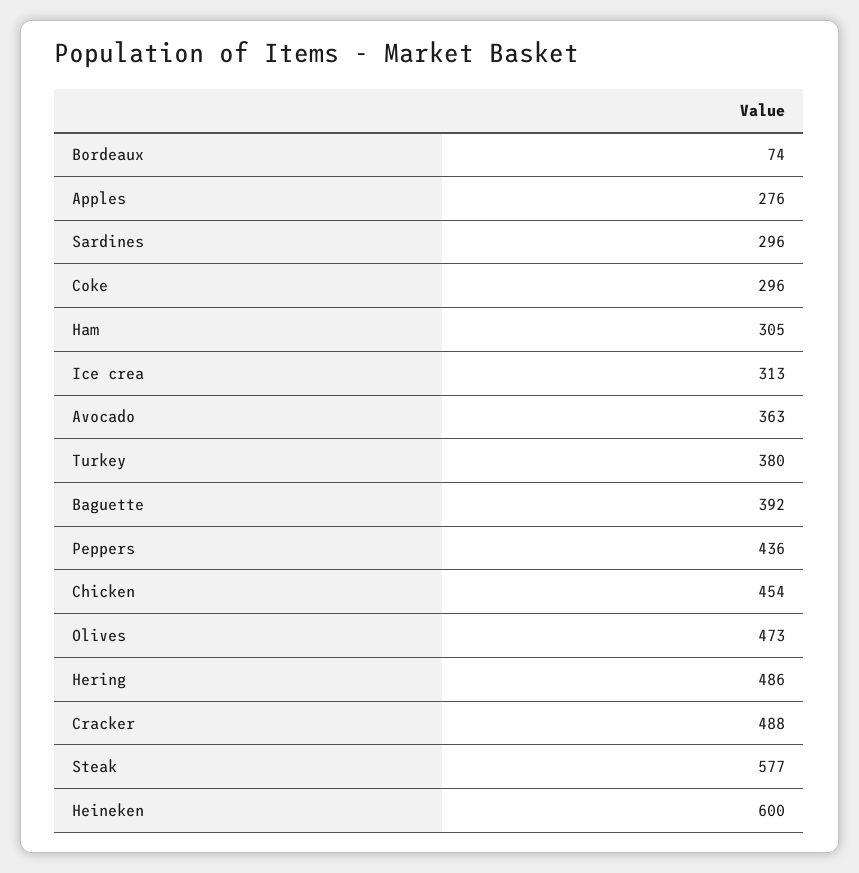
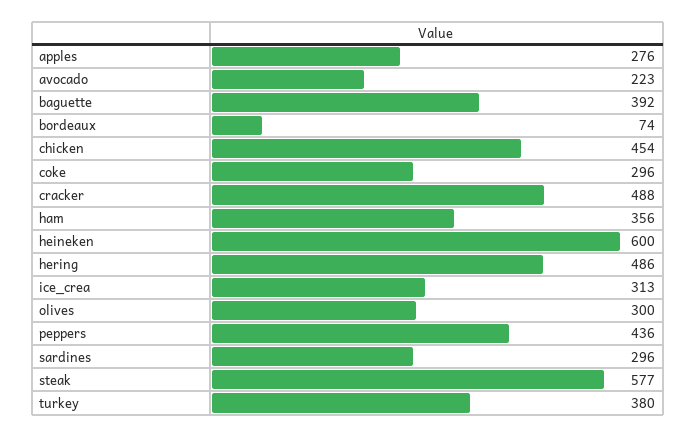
  {
    "Bordeaux": 74,
    "Apples": 276,
    "Sardines": 296,
    "Coke": 296,
-   "Ham": 305,
+   "Ham": 356,
    "Ice crea": 313,
-   "Avocado": 363,
+   "Avocado": 223,
    "Turkey": 380,
    "Baguette": 392,
    "Peppers": 436,
    "Chicken": 454,
-   "Olives": 473,
+   "Olives": 300,
    "Hering": 486,
    "Cracker": 488,
    "Steak": 577,
    "Heineken": 600
  }

